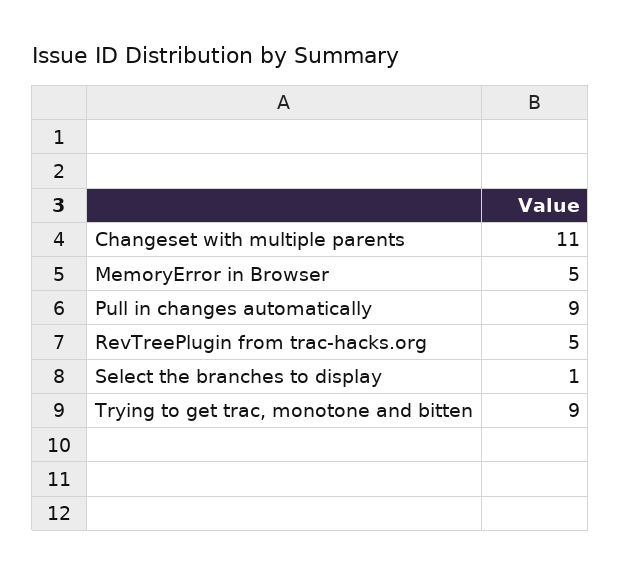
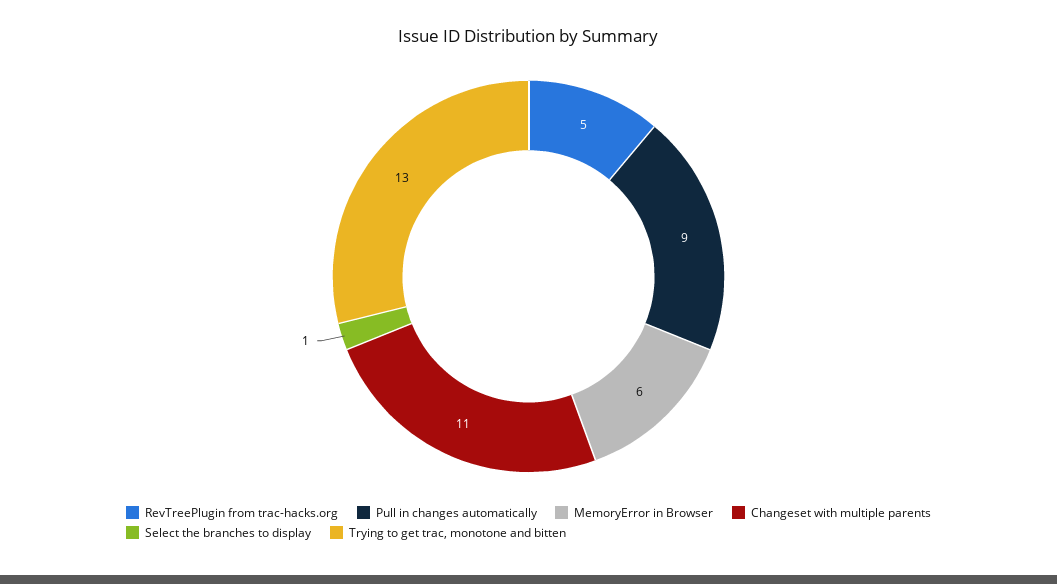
  {
    "Changeset with multiple parents": 11,
-   "MemoryError in Browser": 5,
+   "MemoryError in Browser": 6,
    "Pull in changes automatically": 9,
    "RevTreePlugin from trac-hacks.org": 5,
    "Select the branches to display": 1,
-   "Trying to get trac, monotone and bitten": 9
+   "Trying to get trac, monotone and bitten": 13
  }

